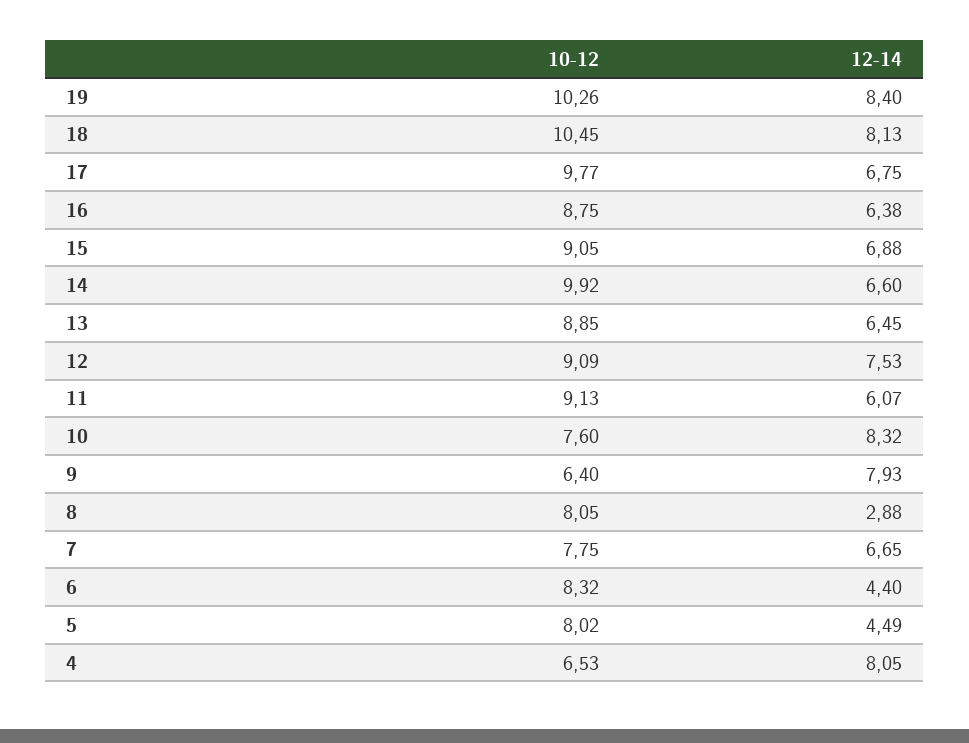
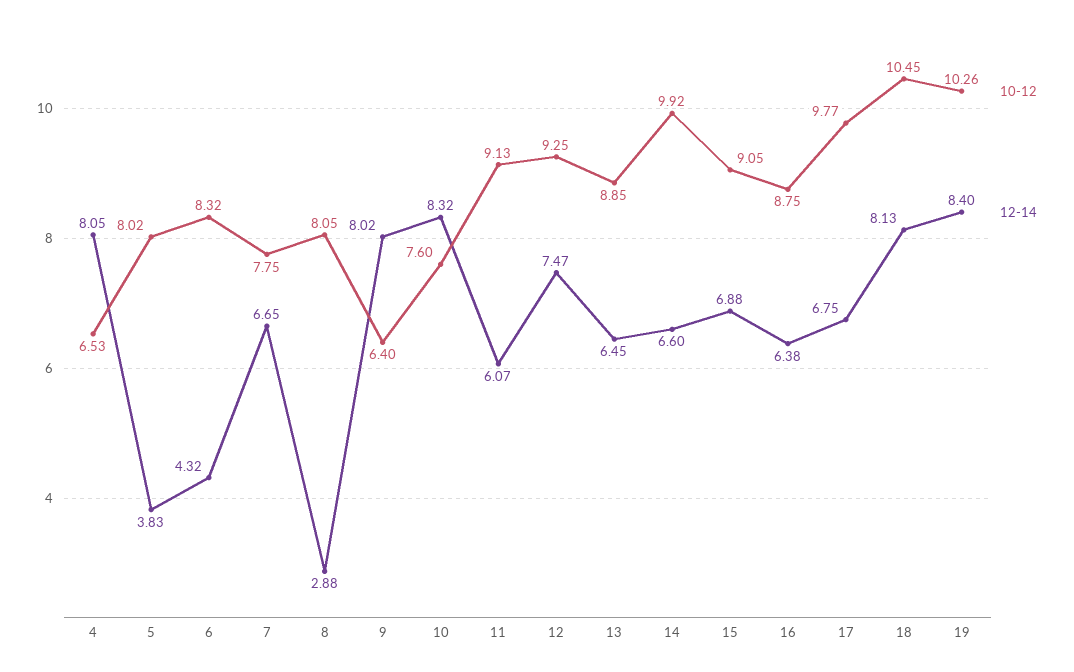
  {
    "10-12": {
      "19": 10.26,
      "18": 10.45,
      "17": 9.77,
      "16": 8.75,
      "15": 9.05,
      "14": 9.92,
      "13": 8.85,
-     "12": 9.09,
+     "12": 9.25,
      "11": 9.13,
      "10": 7.6,
      "9": 6.4,
      "8": 8.05,
      "7": 7.75,
      "6": 8.32,
      "5": 8.02,
      "4": 6.53
    },
    "12-14": {
      "19": 8.4,
      "18": 8.13,
      "17": 6.75,
      "16": 6.38,
      "15": 6.88,
      "14": 6.6,
      "13": 6.45,
-     "12": 7.53,
+     "12": 7.47,
      "11": 6.07,
      "10": 8.32,
-     "9": 7.93,
+     "9": 8.02,
      "8": 2.88,
      "7": 6.65,
-     "6": 4.4,
+     "6": 4.32,
-     "5": 4.49,
+     "5": 3.83,
      "4": 8.05
    }
  }

